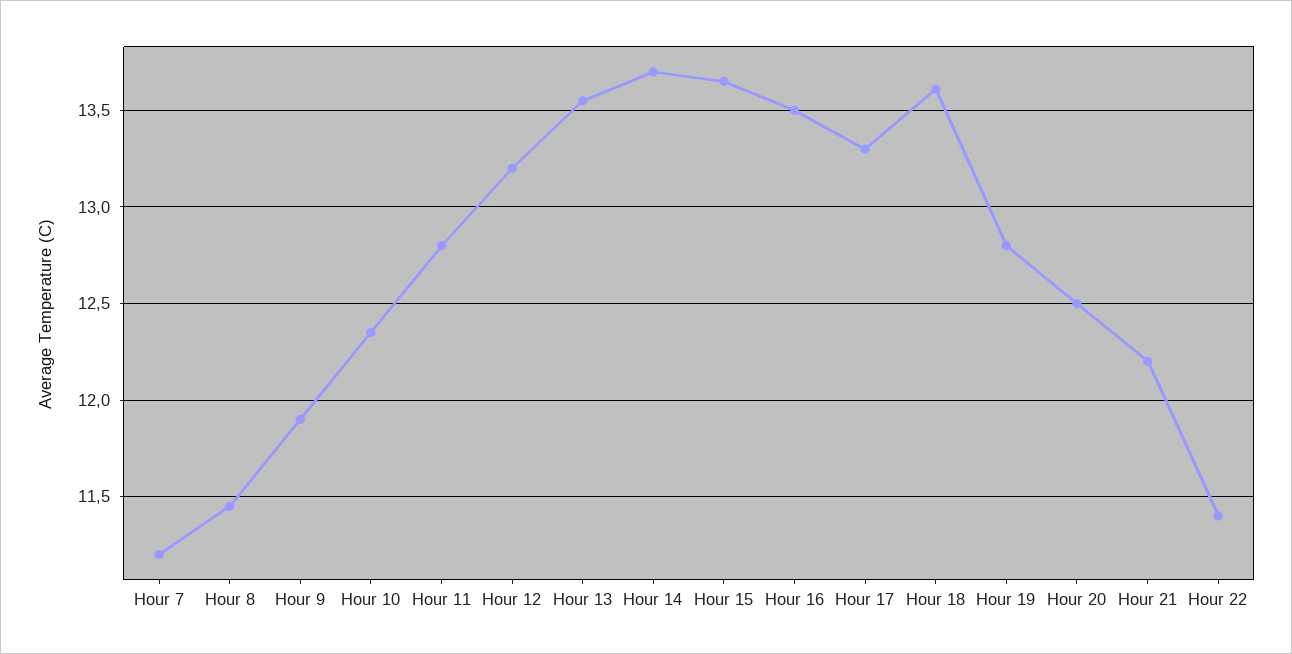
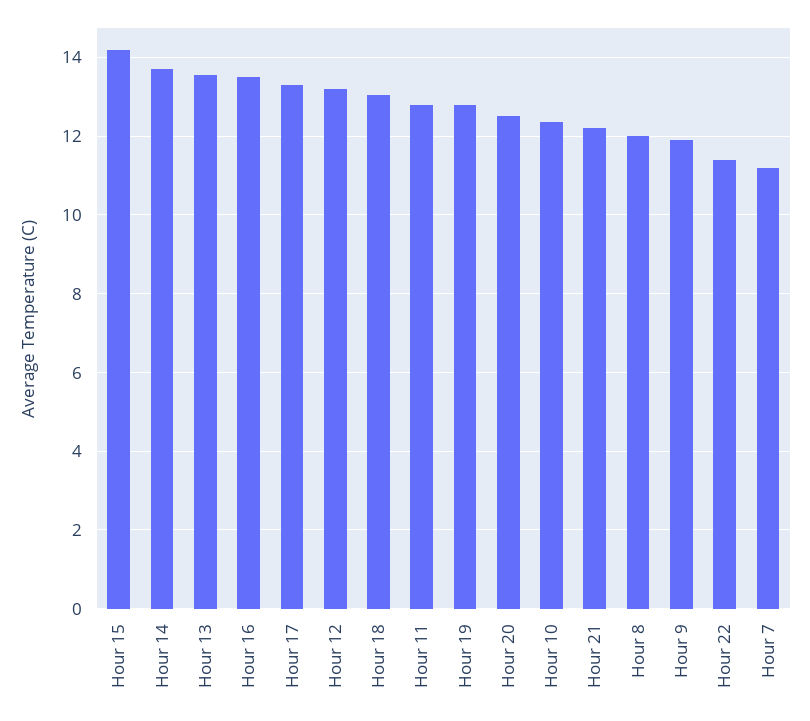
  {
    "Hour 7": 11.2,
-   "Hour 8": 11.45,
+   "Hour 8": 12,
    "Hour 9": 11.9,
    "Hour 10": 12.35,
    "Hour 11": 12.8,
    "Hour 12": 13.2,
    "Hour 13": 13.55,
    "Hour 14": 13.7,
-   "Hour 15": 13.65,
+   "Hour 15": 14.2,
    "Hour 16": 13.5,
    "Hour 17": 13.3,
-   "Hour 18": 13.6,
+   "Hour 18": 13,
    "Hour 19": 12.8,
    "Hour 20": 12.5,
    "Hour 21": 12.2,
    "Hour 22": 11.4
  }

